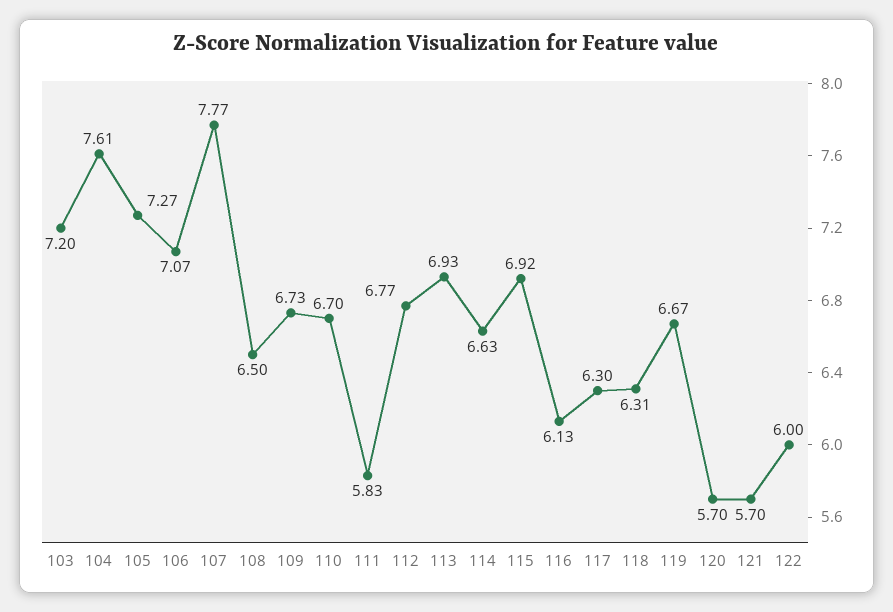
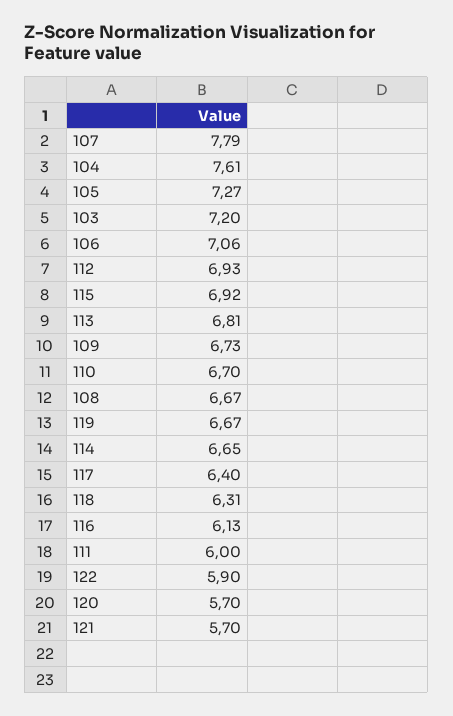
  {
    "103": 7.2,
    "104": 7.61,
    "105": 7.27,
-   "106": 7.07,
+   "106": 7.06,
-   "107": 7.77,
+   "107": 7.79,
-   "108": 6.5,
+   "108": 6.67,
    "109": 6.73,
    "110": 6.7,
-   "111": 5.83,
+   "111": 6,
-   "112": 6.77,
+   "112": 6.93,
-   "113": 6.93,
+   "113": 6.81,
-   "114": 6.63,
+   "114": 6.65,
    "115": 6.92,
    "116": 6.13,
-   "117": 6.3,
+   "117": 6.4,
    "118": 6.31,
    "119": 6.67,
    "120": 5.7,
    "121": 5.7,
-   "122": 6
+   "122": 5.9
  }

